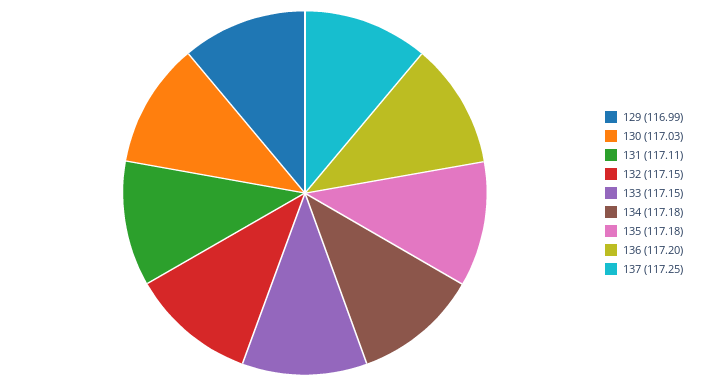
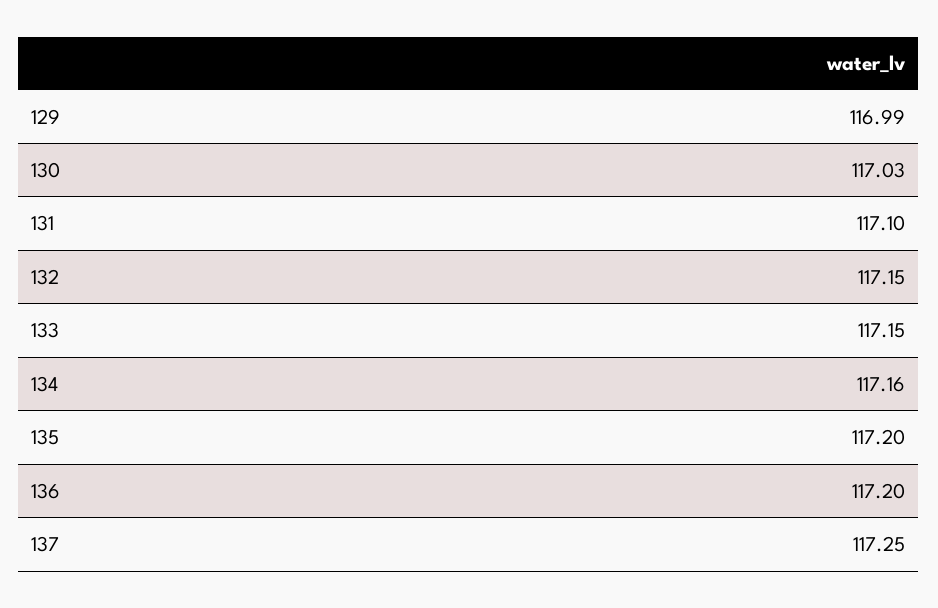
  {
    "129": 116.99,
    "130": 117.03,
-   "131": 117.11,
+   "131": 117.1,
    "132": 117.15,
    "133": 117.15,
-   "134": 117.18,
+   "134": 117.16,
-   "135": 117.18,
+   "135": 117.2,
    "136": 117.2,
    "137": 117.25
  }

